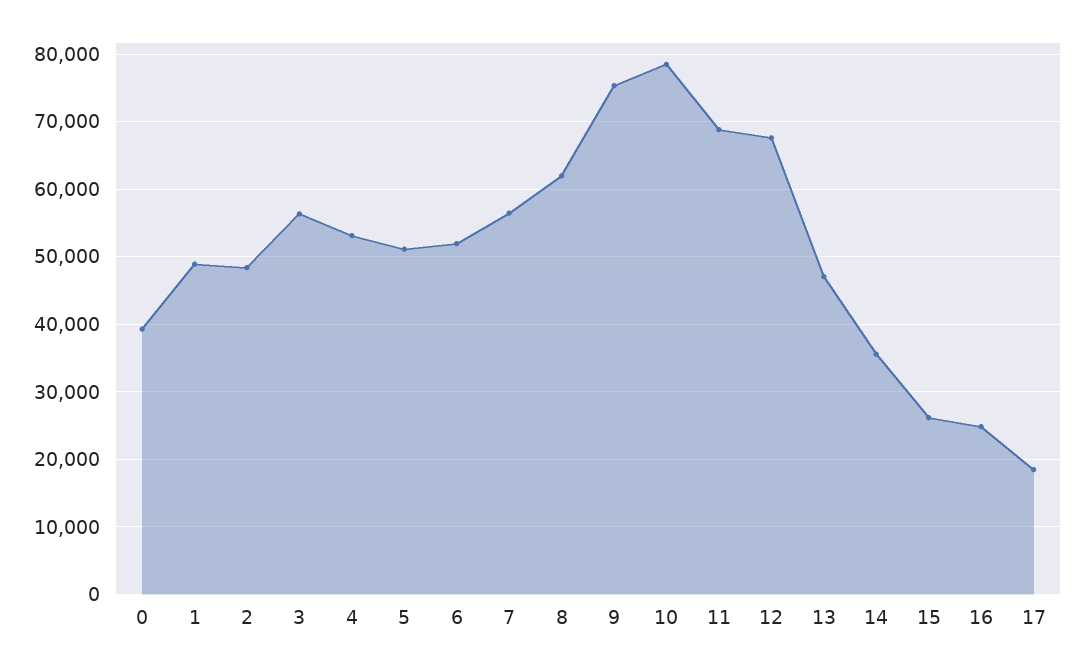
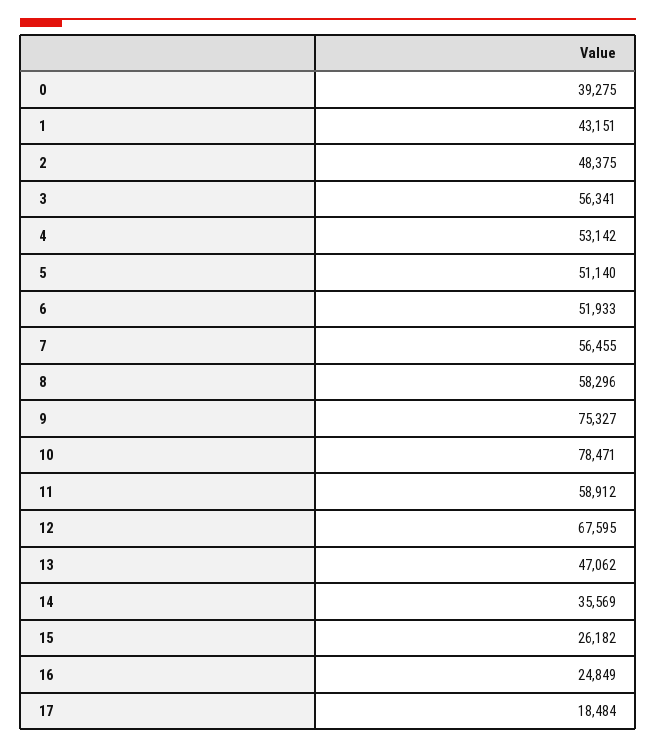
  {
    "0": 39275,
-   "1": 49000,
+   "1": 43151,
    "2": 48375,
    "3": 56341,
    "4": 53142,
    "5": 51140,
    "6": 51933,
    "7": 56455,
-   "8": 62000,
+   "8": 58296,
    "9": 75327,
    "10": 78471,
-   "11": 69000,
+   "11": 58912,
    "12": 67595,
    "13": 47062,
    "14": 35569,
    "15": 26182,
    "16": 24849,
    "17": 18484
  }

